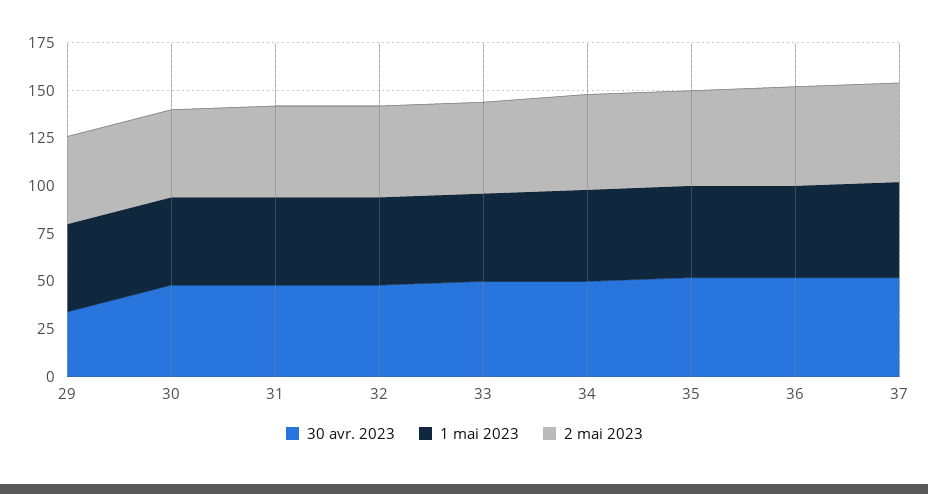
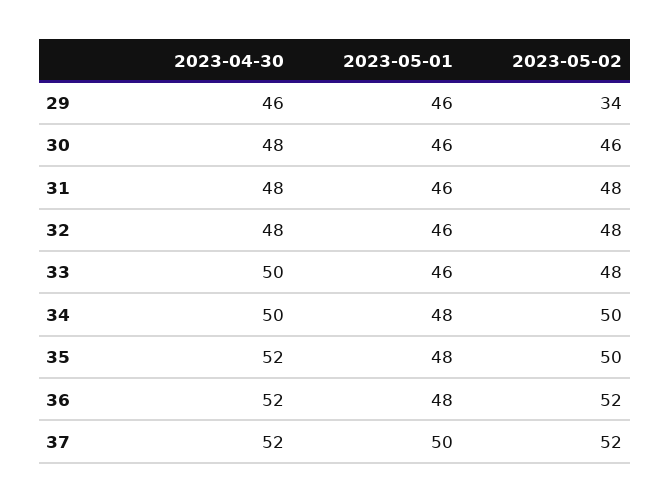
  {
    "30 avr. 2023": {
-     "29": 35,
+     "29": 46,
      "30": 48,
      "31": 48,
      "32": 48,
      "33": 50,
      "34": 50,
      "35": 52,
      "36": 52,
      "37": 52
    },
    "1 mai 2023": {
      "29": 46,
      "30": 46,
      "31": 46,
      "32": 46,
      "33": 46,
      "34": 48,
      "35": 48,
      "36": 48,
      "37": 50
    },
    "2 mai 2023": {
-     "29": 45,
+     "29": 34,
      "30": 46,
      "31": 48,
      "32": 48,
      "33": 48,
      "34": 50,
      "35": 50,
      "36": 52,
      "37": 52
    }
  }

